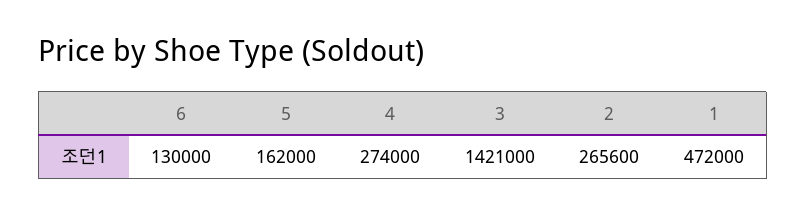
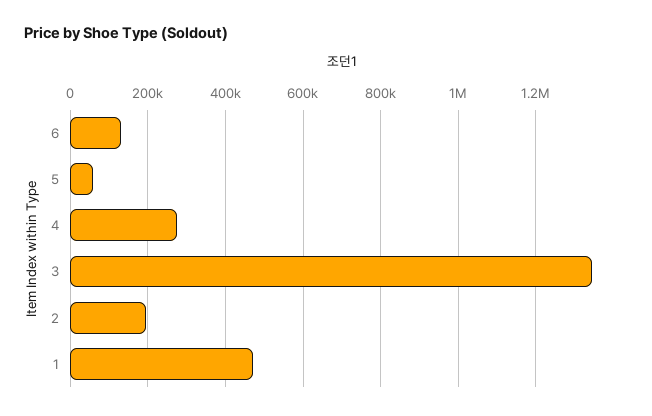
  {
    "6": 130000,
-   "5": 162000,
+   "5": 60000,
    "4": 274000,
-   "3": 1421000,
+   "3": 1340000,
-   "2": 265600,
+   "2": 200000,
    "1": 472000
  }

